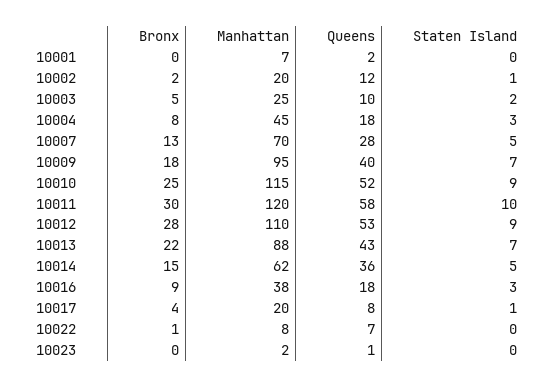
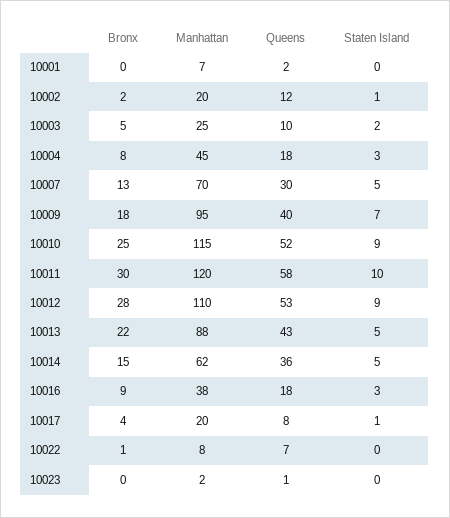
  {
    "Bronx": {
      "10001": 0,
      "10002": 2,
      "10003": 5,
      "10004": 8,
      "10007": 13,
      "10009": 18,
      "10010": 25,
      "10011": 30,
      "10012": 28,
      "10013": 22,
      "10014": 15,
      "10016": 9,
      "10017": 4,
      "10022": 1,
      "10023": 0
    },
    "Manhattan": {
      "10001": 7,
      "10002": 20,
      "10003": 25,
      "10004": 45,
      "10007": 70,
      "10009": 95,
      "10010": 115,
      "10011": 120,
      "10012": 110,
      "10013": 88,
      "10014": 62,
      "10016": 38,
      "10017": 20,
      "10022": 8,
      "10023": 2
    },
    "Queens": {
      "10001": 2,
      "10002": 12,
      "10003": 10,
      "10004": 18,
-     "10007": 28,
+     "10007": 30,
      "10009": 40,
      "10010": 52,
      "10011": 58,
      "10012": 53,
      "10013": 43,
      "10014": 36,
      "10016": 18,
      "10017": 8,
      "10022": 7,
      "10023": 1
    },
    "Staten Island": {
      "10001": 0,
      "10002": 1,
      "10003": 2,
      "10004": 3,
      "10007": 5,
      "10009": 7,
      "10010": 9,
      "10011": 10,
      "10012": 9,
-     "10013": 7,
+     "10013": 5,
      "10014": 5,
      "10016": 3,
      "10017": 1,
      "10022": 0,
      "10023": 0
    }
  }

